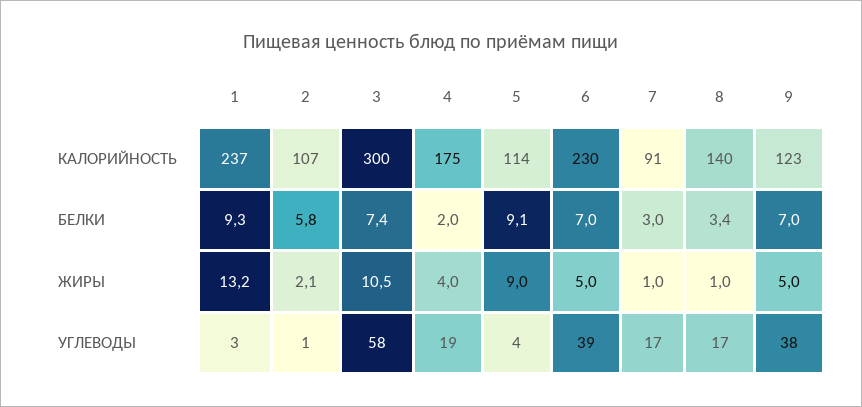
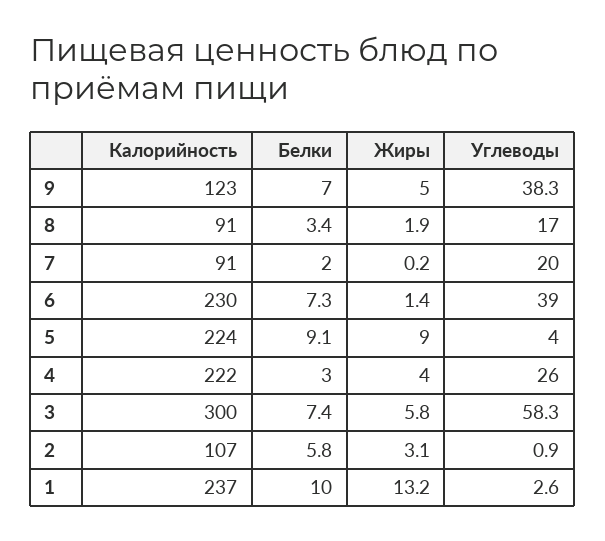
  {
    "1": {
      "КАЛОРИЙНОСТЬ": 237,
-     "БЕЛКИ": 9.3,
+     "БЕЛКИ": 10,
      "ЖИРЫ": 13.2,
      "УГЛЕВОДЫ": 2.6
    },
    "2": {
      "КАЛОРИЙНОСТЬ": 107,
      "БЕЛКИ": 5.8,
-     "ЖИРЫ": 2.1,
+     "ЖИРЫ": 3.1,
      "УГЛЕВОДЫ": 0.9
    },
    "3": {
      "КАЛОРИЙНОСТЬ": 300,
      "БЕЛКИ": 7.4,
-     "ЖИРЫ": 10.5,
+     "ЖИРЫ": 5.8,
      "УГЛЕВОДЫ": 58.3
    },
    "4": {
-     "КАЛОРИЙНОСТЬ": 175,
+     "КАЛОРИЙНОСТЬ": 222,
-     "БЕЛКИ": 2,
+     "БЕЛКИ": 3,
      "ЖИРЫ": 4,
-     "УГЛЕВОДЫ": 19
+     "УГЛЕВОДЫ": 26
    },
    "5": {
-     "КАЛОРИЙНОСТЬ": 114,
+     "КАЛОРИЙНОСТЬ": 224,
      "БЕЛКИ": 9.1,
      "ЖИРЫ": 9,
      "УГЛЕВОДЫ": 4
    },
    "6": {
      "КАЛОРИЙНОСТЬ": 230,
-     "БЕЛКИ": 7,
+     "БЕЛКИ": 7.3,
-     "ЖИРЫ": 5,
+     "ЖИРЫ": 1.4,
      "УГЛЕВОДЫ": 39
    },
    "7": {
      "КАЛОРИЙНОСТЬ": 91,
-     "БЕЛКИ": 3,
+     "БЕЛКИ": 2,
-     "ЖИРЫ": 1,
+     "ЖИРЫ": 0.2,
-     "УГЛЕВОДЫ": 17
+     "УГЛЕВОДЫ": 20
    },
    "8": {
-     "КАЛОРИЙНОСТЬ": 140,
+     "КАЛОРИЙНОСТЬ": 91,
      "БЕЛКИ": 3.4,
-     "ЖИРЫ": 1,
+     "ЖИРЫ": 1.9,
      "УГЛЕВОДЫ": 17
    },
    "9": {
      "КАЛОРИЙНОСТЬ": 123,
      "БЕЛКИ": 7,
      "ЖИРЫ": 5,
      "УГЛЕВОДЫ": 38.3
    }
  }

